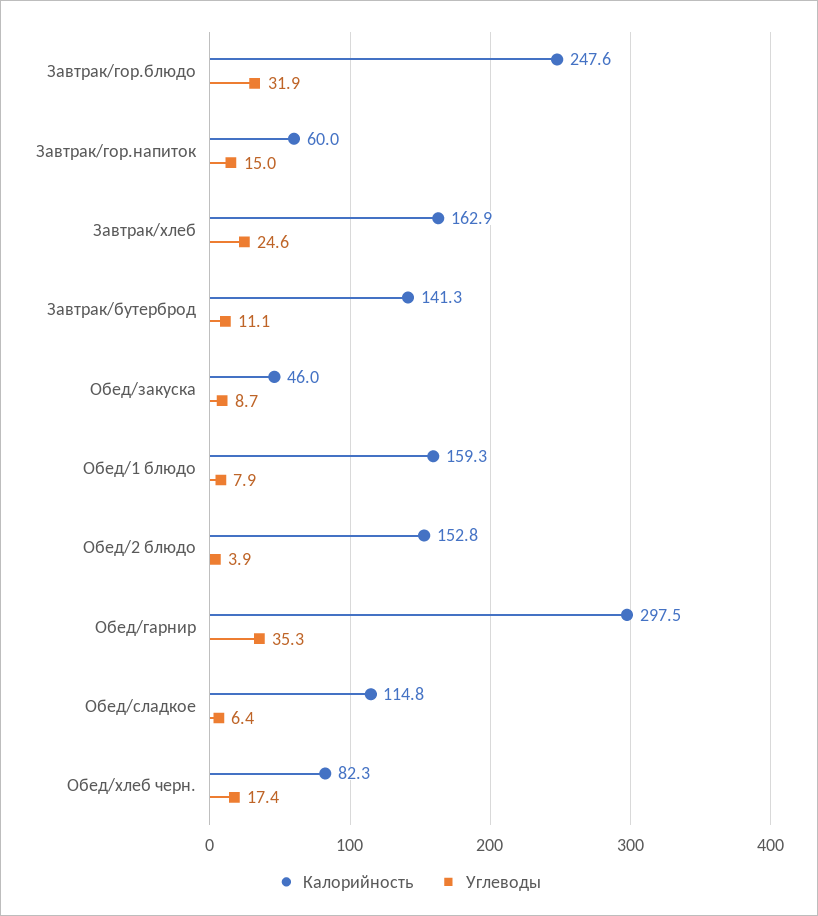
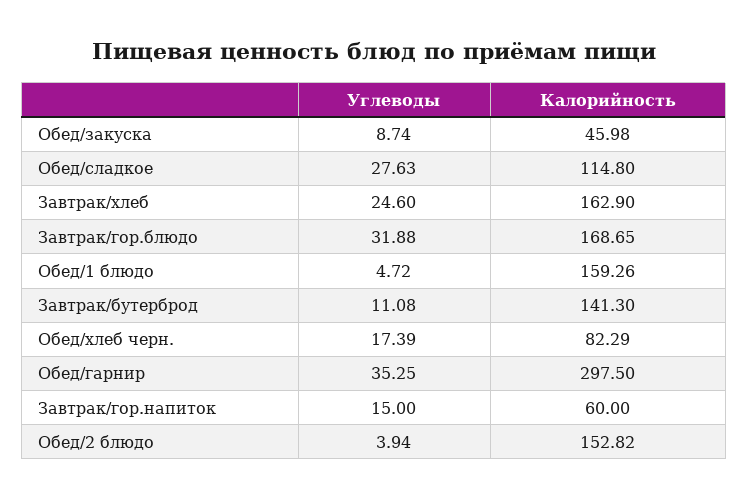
  {
    "Калорийность": {
-     "Завтрак/гор.блюдо": 247.6,
+     "Завтрак/гор.блюдо": 168.65,
      "Завтрак/гор.напиток": 60,
      "Завтрак/хлеб": 162.9,
      "Завтрак/бутерброд": 141.3,
      "Обед/закуска": 45.98,
      "Обед/1 блюдо": 159.26,
      "Обед/2 блюдо": 152.82,
      "Обед/гарнир": 297.5,
      "Обед/сладкое": 114.8,
      "Обед/хлеб черн.": 82.29
    },
    "Углеводы": {
      "Завтрак/гор.блюдо": 31.88,
      "Завтрак/гор.напиток": 15,
      "Завтрак/хлеб": 24.6,
      "Завтрак/бутерброд": 11.08,
      "Обед/закуска": 8.74,
-     "Обед/1 блюдо": 7.9,
+     "Обед/1 блюдо": 4.72,
      "Обед/2 блюдо": 3.94,
      "Обед/гарнир": 35.25,
-     "Обед/сладкое": 6.4,
+     "Обед/сладкое": 27.63,
      "Обед/хлеб черн.": 17.39
    }
  }

